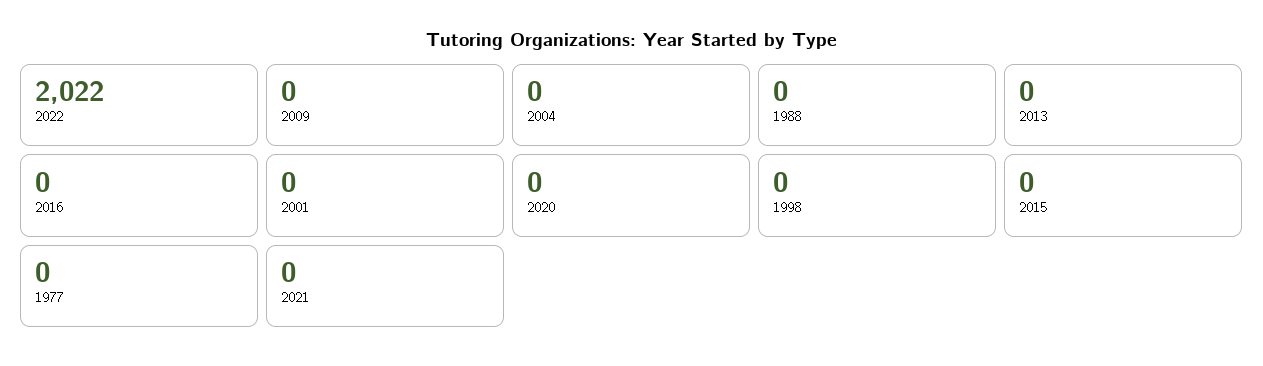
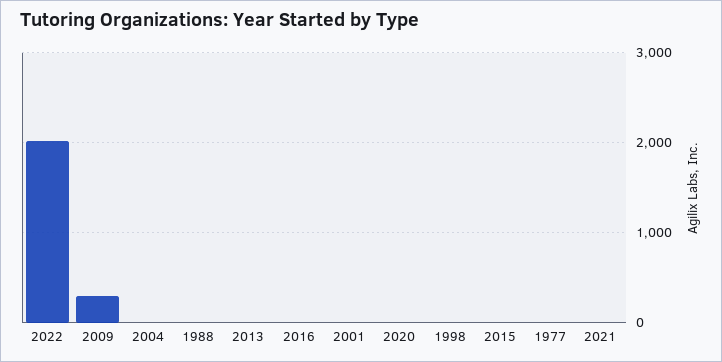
  {
    "2022": 2022,
-   "2009": 0,
+   "2009": 300,
    "2004": 0,
    "1988": 0,
    "2013": 0,
    "2016": 0,
    "2001": 0,
    "2020": 0,
    "1998": 0,
    "2015": 0,
    "1977": 0,
    "2021": 0
  }

